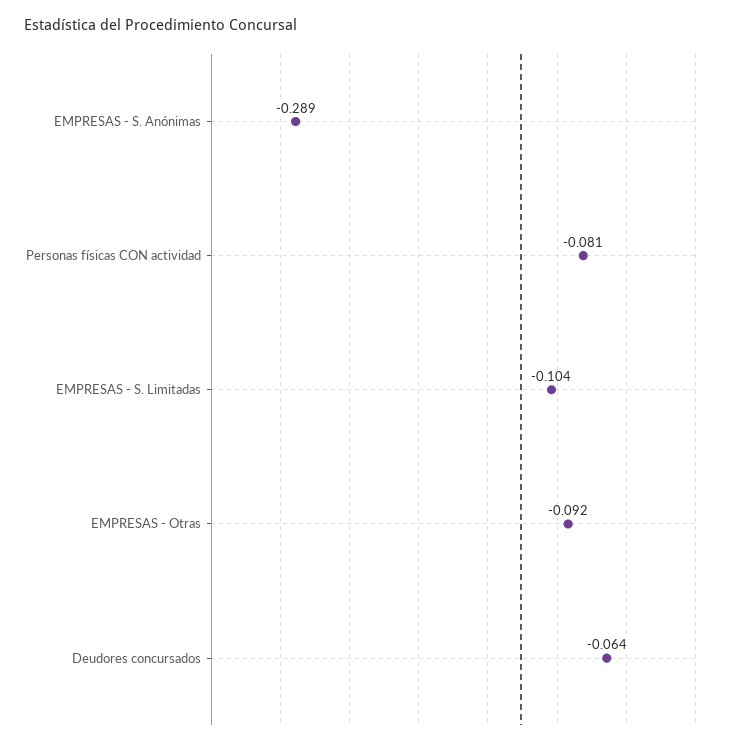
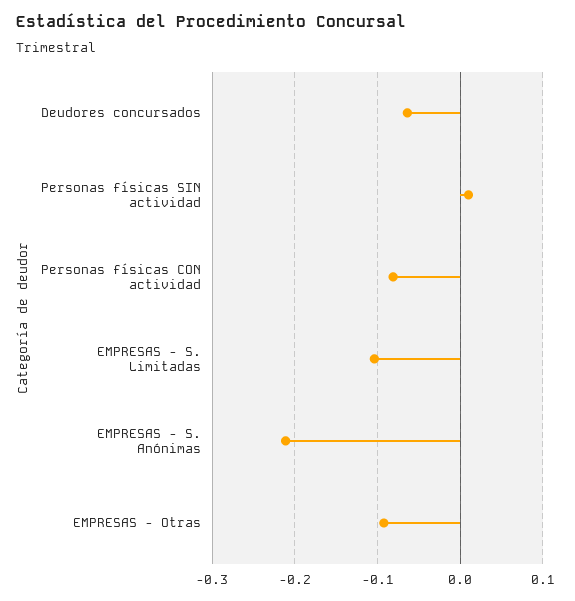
  {
-   "EMPRESAS - S. Anónimas": -0.289,
+   "EMPRESAS - S. Anónimas": -0.21,
    "Personas físicas CON actividad": -0.081,
    "EMPRESAS - S. Limitadas": -0.104,
    "EMPRESAS - Otras": -0.092,
-   "Deudores concursados": -0.064
+   "Deudores concursados": -0.064,
+   "Personas físicas SIN actividad": 0.01
  }

